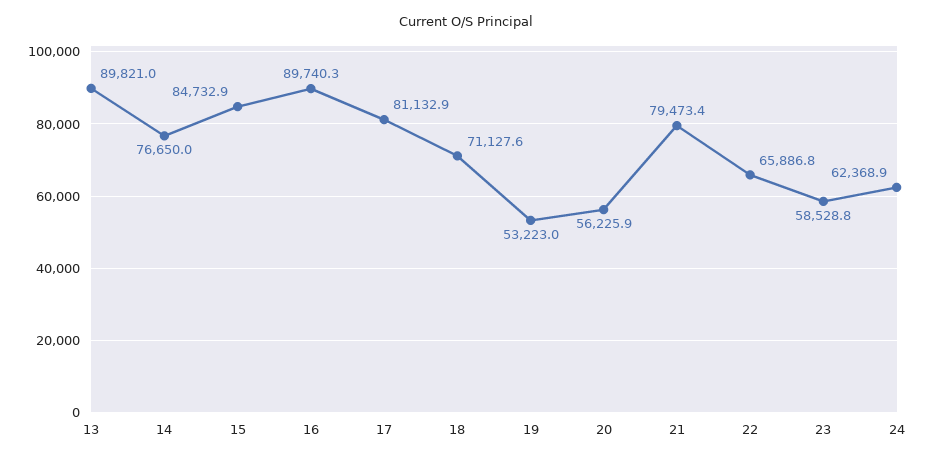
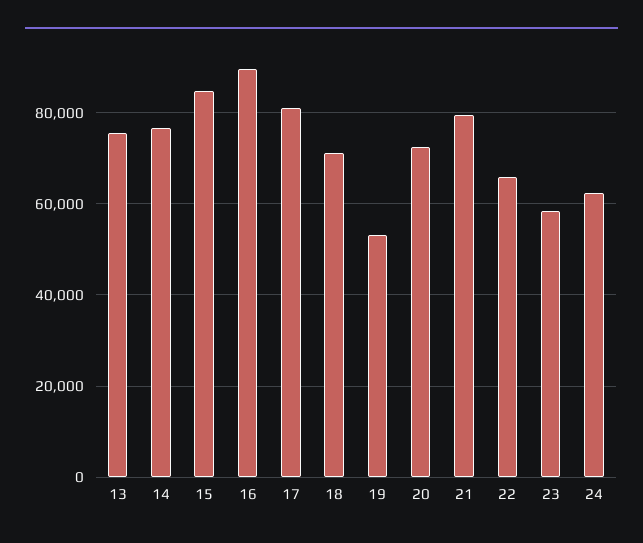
  {
-   "13": 89821,
+   "13": 76000,
    "14": 76650,
    "15": 84732.9,
    "16": 89740.3,
    "17": 81132.9,
    "18": 71127.6,
    "19": 53223,
-   "20": 56225.9,
+   "20": 72000,
    "21": 79473.4,
    "22": 65886.8,
    "23": 58528.8,
    "24": 62368.9
  }

